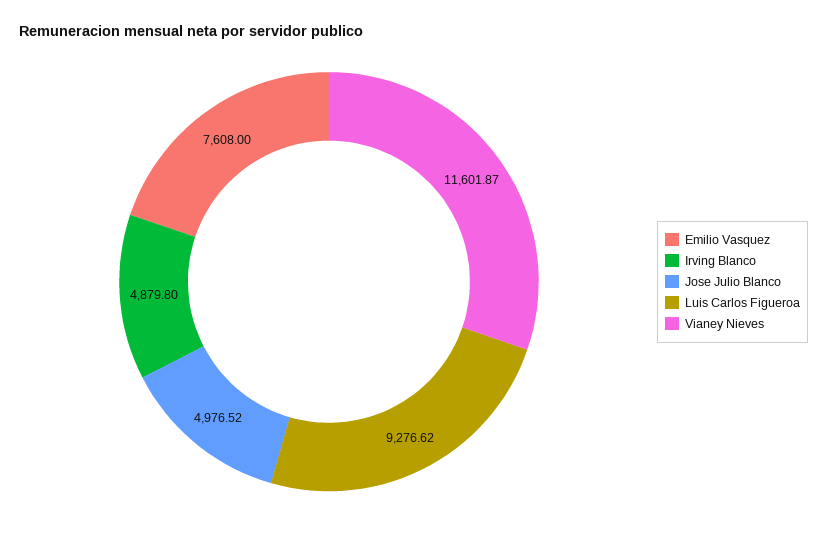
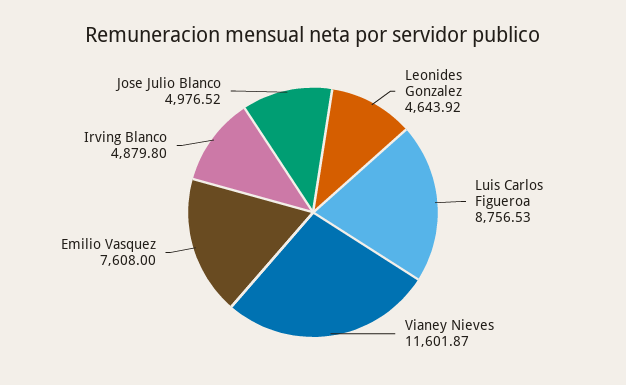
  {
    "Emilio Vasquez": 7608,
    "Irving Blanco": 4879.8,
    "Jose Julio Blanco": 4976.52,
-   "Luis Carlos Figueroa": 9276.62,
+   "Luis Carlos Figueroa": 8756.53,
-   "Vianey Nieves": 11601.87
+   "Vianey Nieves": 11601.87,
+   "Leonides Gonzalez": 4643.92
  }

